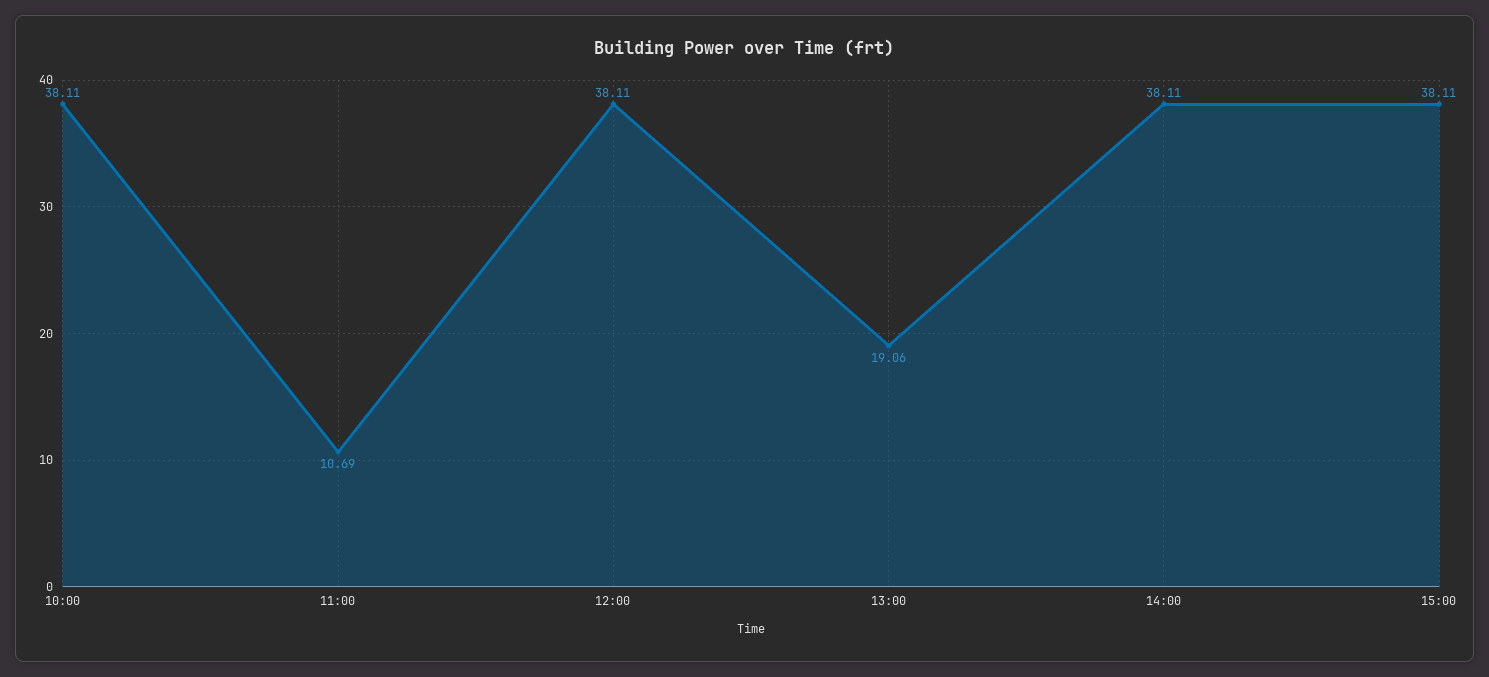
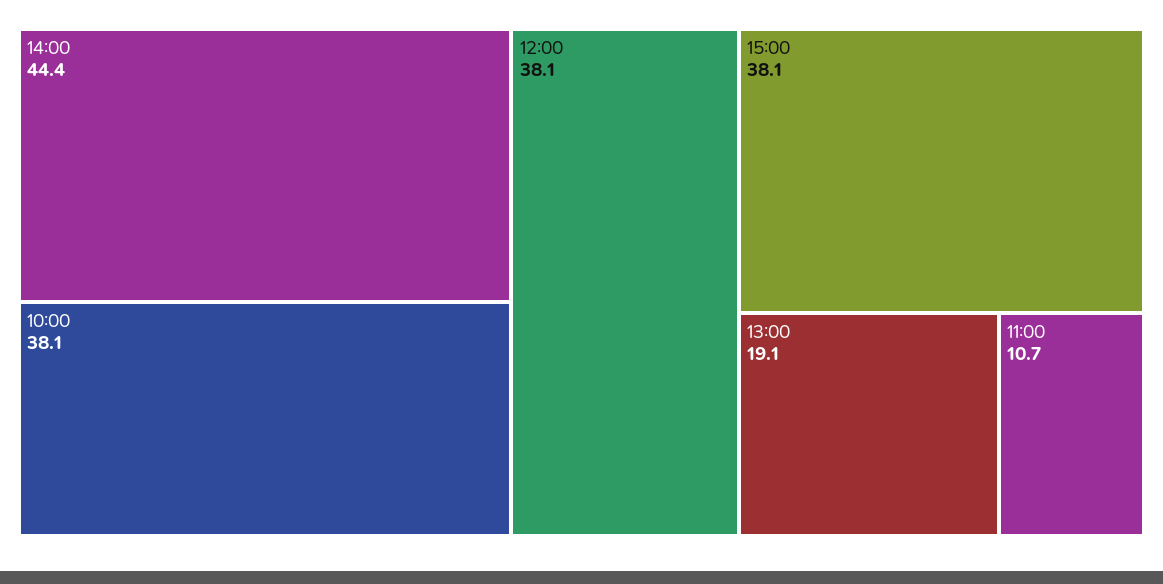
  {
    "10:00": 38.11,
    "11:00": 10.69,
    "12:00": 38.11,
    "13:00": 19.06,
-   "14:00": 38.11,
+   "14:00": 44.4,
    "15:00": 38.11
  }

